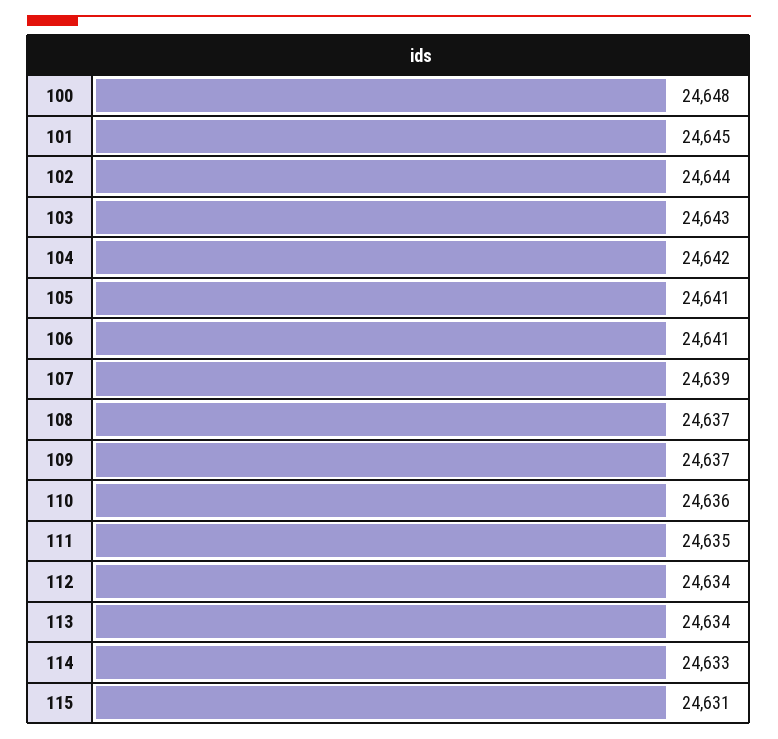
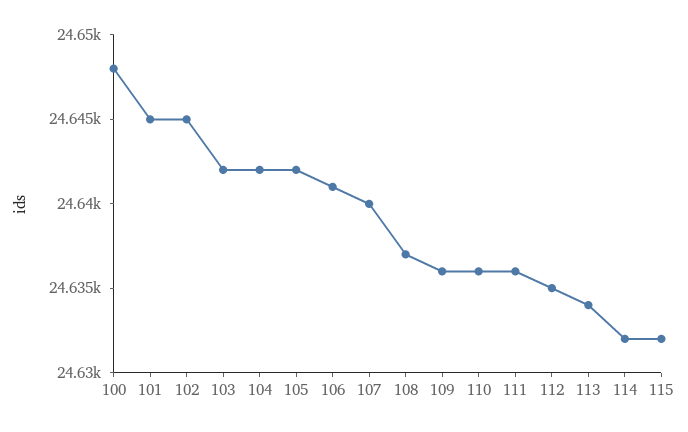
  {
    "100": 24648,
    "101": 24645,
-   "102": 24644,
+   "102": 24645,
-   "103": 24643,
+   "103": 24642,
    "104": 24642,
-   "105": 24641,
+   "105": 24642,
    "106": 24641,
-   "107": 24639,
+   "107": 24640,
    "108": 24637,
-   "109": 24637,
+   "109": 24636,
    "110": 24636,
-   "111": 24635,
+   "111": 24636,
-   "112": 24634,
+   "112": 24635,
    "113": 24634,
-   "114": 24633,
+   "114": 24632,
-   "115": 24631
+   "115": 24632
  }

